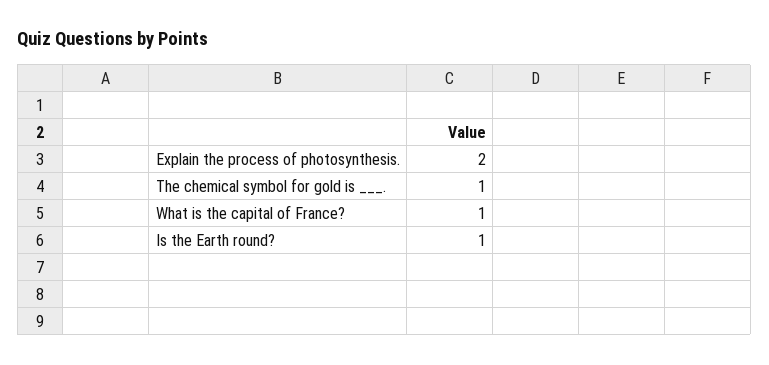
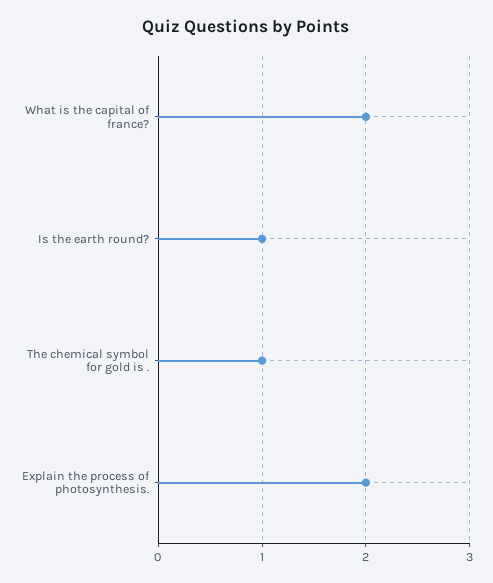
  {
    "Explain the process of photosynthesis.": 2,
    "The chemical symbol for gold is ___.": 1,
-   "What is the capital of France?": 1,
+   "What is the capital of France?": 2,
    "Is the Earth round?": 1
  }

